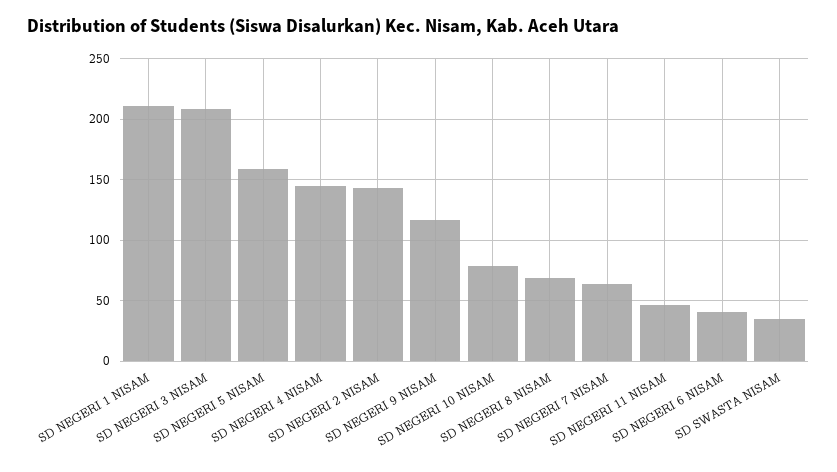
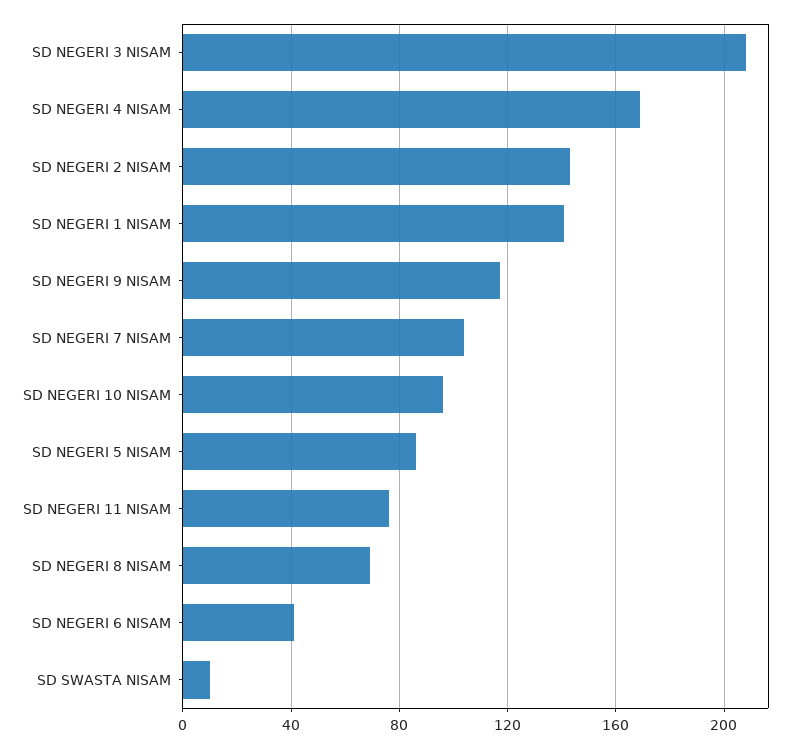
  {
-   "SD NEGERI 1 NISAM": 210,
+   "SD NEGERI 1 NISAM": 140,
    "SD NEGERI 3 NISAM": 210,
-   "SD NEGERI 5 NISAM": 160,
+   "SD NEGERI 5 NISAM": 85,
-   "SD NEGERI 4 NISAM": 145,
+   "SD NEGERI 4 NISAM": 170,
    "SD NEGERI 2 NISAM": 145,
    "SD NEGERI 9 NISAM": 115,
-   "SD NEGERI 10 NISAM": 80,
+   "SD NEGERI 10 NISAM": 95,
    "SD NEGERI 8 NISAM": 70,
-   "SD NEGERI 7 NISAM": 65,
+   "SD NEGERI 7 NISAM": 105,
-   "SD NEGERI 11 NISAM": 45,
+   "SD NEGERI 11 NISAM": 75,
    "SD NEGERI 6 NISAM": 40,
-   "SD SWASTA NISAM": 35
+   "SD SWASTA NISAM": 10
  }

